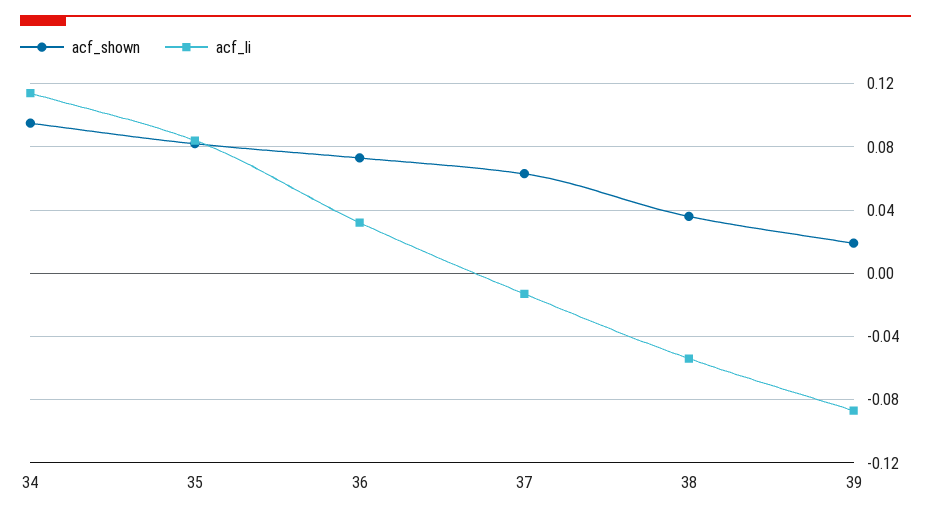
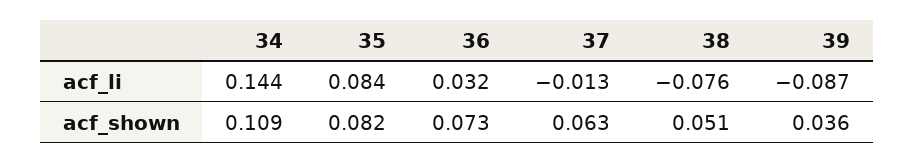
  {
    "acf_shown": {
-     "34": 0.095,
+     "34": 0.109,
      "35": 0.082,
      "36": 0.073,
      "37": 0.063,
-     "38": 0.035,
+     "38": 0.051,
-     "39": 0.02
+     "39": 0.036
    },
    "acf_li": {
-     "34": 0.115,
+     "34": 0.144,
      "35": 0.084,
      "36": 0.032,
      "37": -0.013,
-     "38": -0.055,
+     "38": -0.076,
      "39": -0.087
    }
  }

